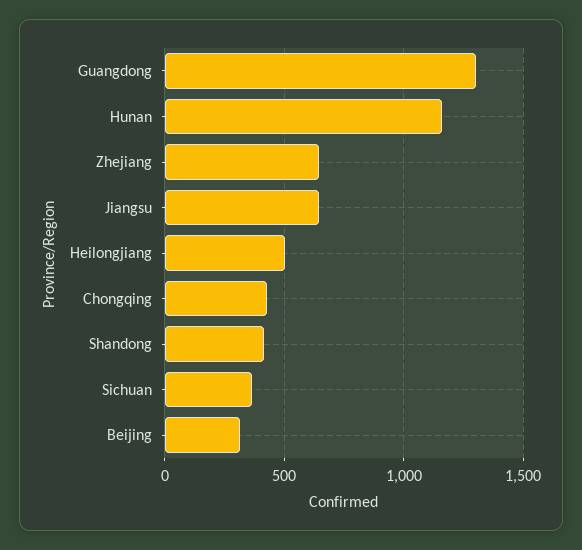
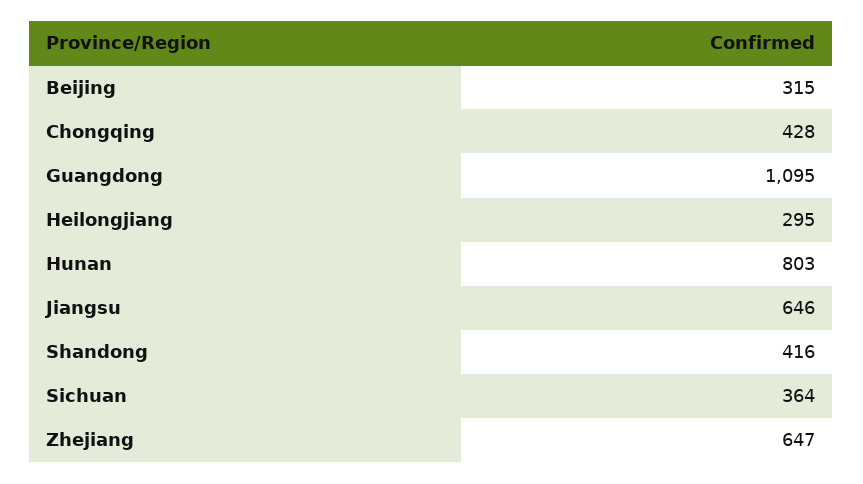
  {
-   "Guangdong": 1300,
+   "Guangdong": 1095,
-   "Hunan": 1150,
+   "Hunan": 803,
    "Zhejiang": 647,
    "Jiangsu": 646,
-   "Heilongjiang": 500,
+   "Heilongjiang": 295,
    "Chongqing": 428,
    "Shandong": 416,
    "Sichuan": 364,
    "Beijing": 315
  }

